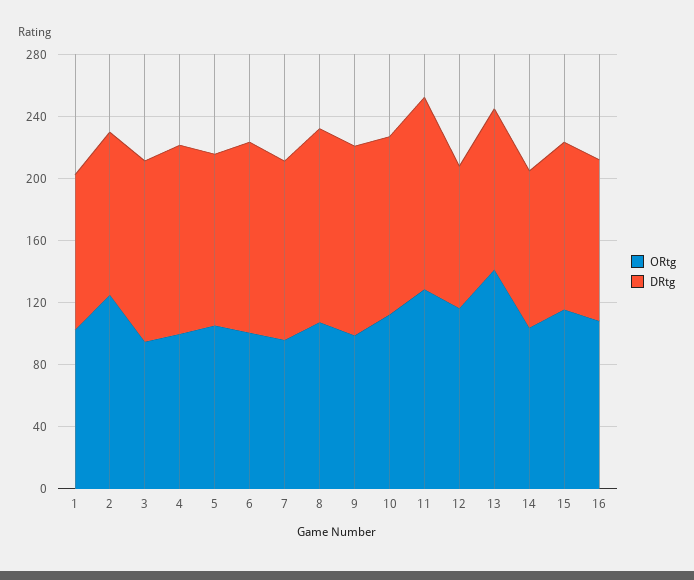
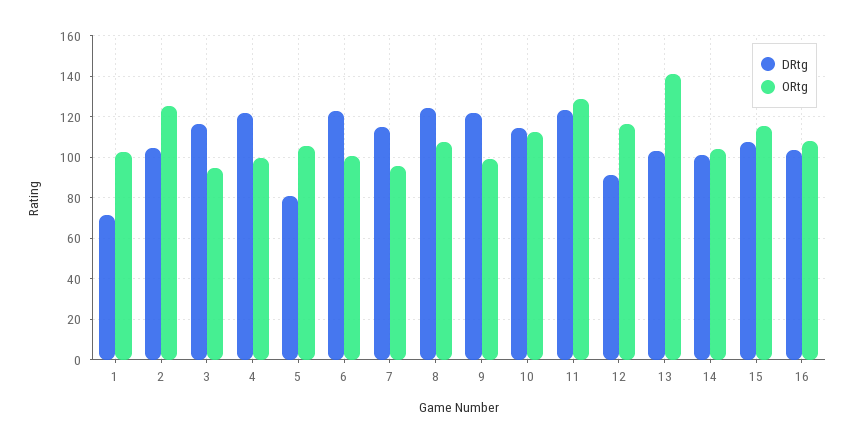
  {
    "ORtg": {
      "1": 105,
      "2": 125,
      "3": 95,
      "4": 100,
      "5": 105,
      "6": 100,
      "7": 95,
      "8": 110,
      "9": 100,
      "10": 115,
      "11": 130,
      "12": 115,
      "13": 140,
      "14": 105,
      "15": 115,
      "16": 110
    },
    "DRtg": {
-     "1": 100,
+     "1": 70,
      "2": 105,
      "3": 115,
      "4": 120,
-     "5": 110,
+     "5": 80,
      "6": 125,
      "7": 115,
      "8": 125,
      "9": 120,
      "10": 115,
      "11": 125,
      "12": 90,
      "13": 105,
      "14": 100,
      "15": 110,
      "16": 105
    }
  }

